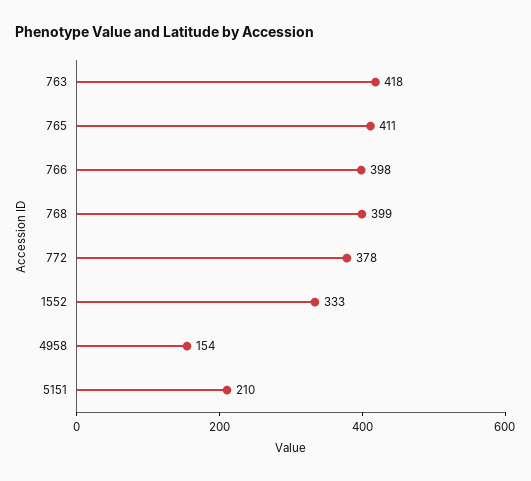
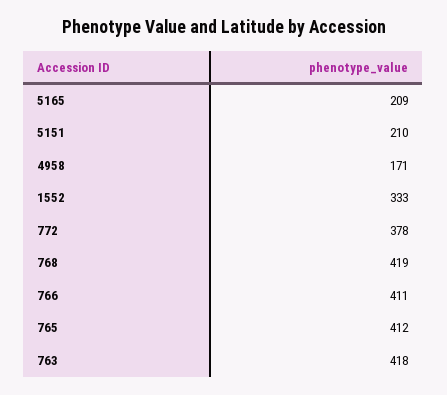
  {
    "763": 418,
-   "765": 411,
+   "765": 412,
-   "766": 398,
+   "766": 411,
-   "768": 399,
+   "768": 419,
    "772": 378,
    "1552": 333,
-   "4958": 154,
+   "4958": 171,
-   "5151": 210
+   "5151": 210,
+   "5165": 209
  }

